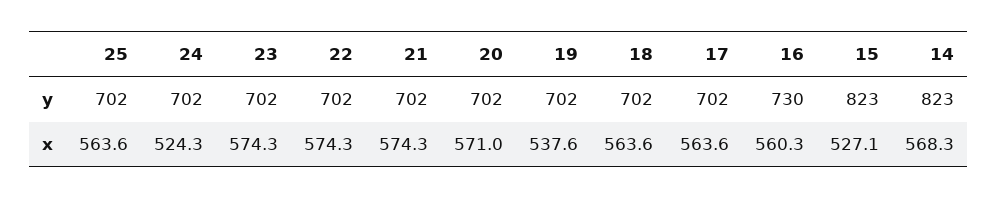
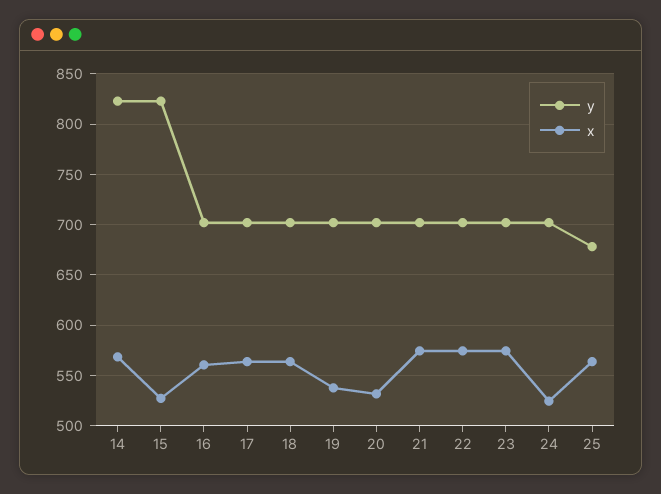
  {
    "y": {
-     "25": 702,
+     "25": 680,
      "24": 702,
      "23": 702,
      "22": 702,
      "21": 702,
      "20": 702,
      "19": 702,
      "18": 702,
      "17": 702,
-     "16": 730,
+     "16": 700,
      "15": 823,
      "14": 823
    },
    "x": {
      "25": 563.6,
      "24": 524.3,
      "23": 574.3,
      "22": 574.3,
      "21": 574.3,
-     "20": 571,
+     "20": 530,
      "19": 537.6,
      "18": 563.6,
      "17": 563.6,
      "16": 560.3,
      "15": 527.1,
      "14": 568.3
    }
  }

